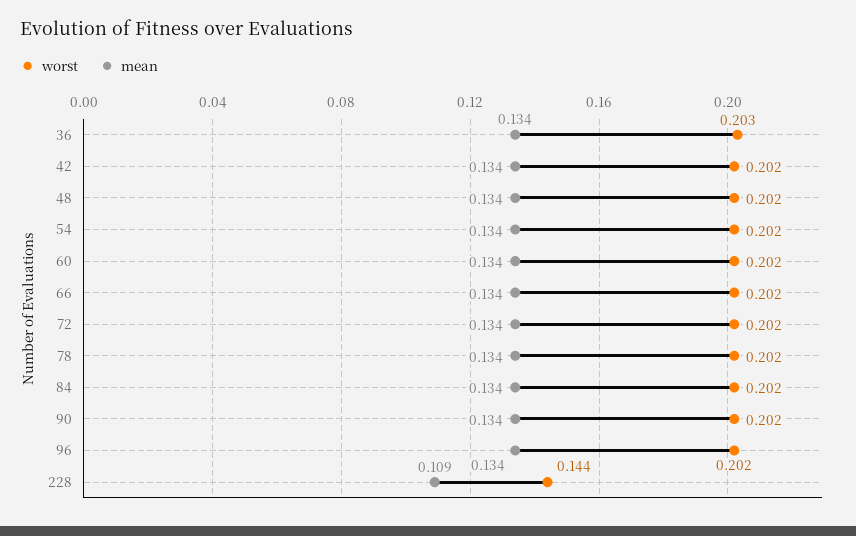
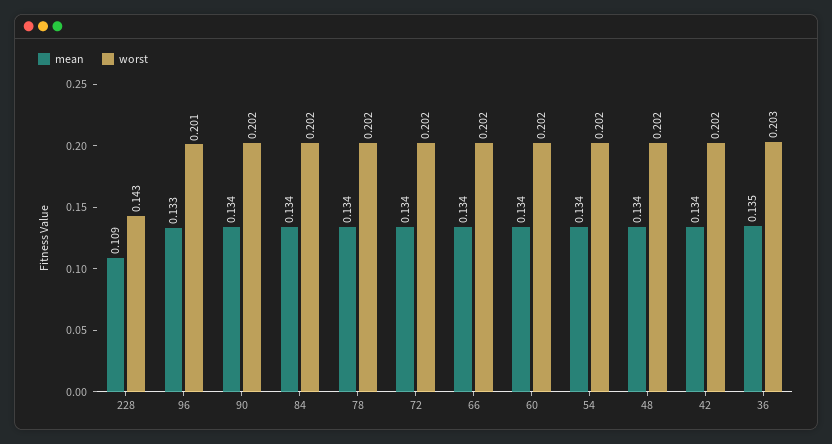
  {
    "worst": {
      "36": 0.203,
      "42": 0.202,
      "48": 0.202,
      "54": 0.202,
      "60": 0.202,
      "66": 0.202,
      "72": 0.202,
      "78": 0.202,
      "84": 0.202,
      "90": 0.202,
-     "96": 0.202,
+     "96": 0.201,
-     "228": 0.144
+     "228": 0.143
    },
    "mean": {
-     "36": 0.134,
+     "36": 0.135,
      "42": 0.134,
      "48": 0.134,
      "54": 0.134,
      "60": 0.134,
      "66": 0.134,
      "72": 0.134,
      "78": 0.134,
      "84": 0.134,
      "90": 0.134,
-     "96": 0.134,
+     "96": 0.133,
      "228": 0.109
    }
  }

